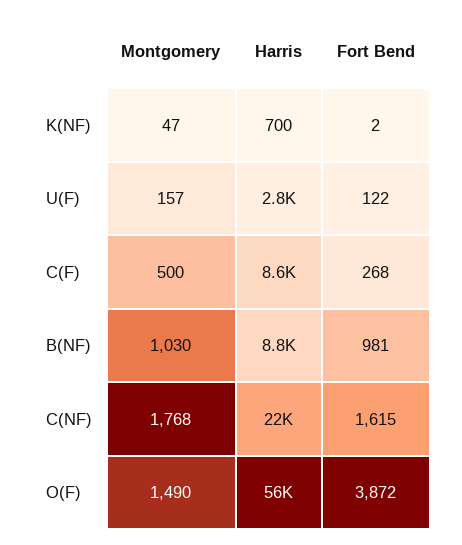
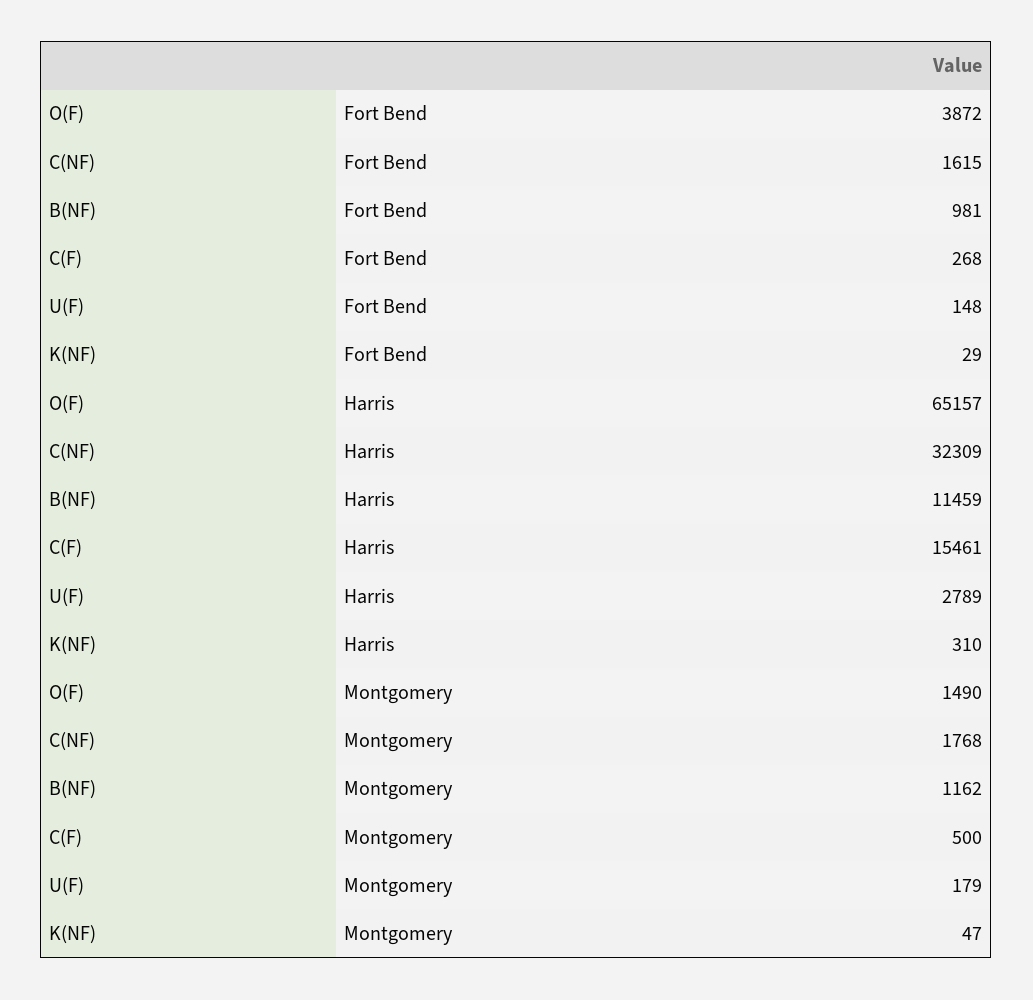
  {
    "Montgomery": {
      "K(NF)": 47,
-     "U(F)": 157,
+     "U(F)": 179,
      "C(F)": 500,
-     "B(NF)": 1030,
+     "B(NF)": 1162,
      "C(NF)": 1768,
      "O(F)": 1490
    },
    "Harris": {
-     "K(NF)": 700,
+     "K(NF)": 310,
      "U(F)": 2789,
-     "C(F)": 8600,
+     "C(F)": 15461,
-     "B(NF)": 8800,
+     "B(NF)": 11459,
-     "C(NF)": 22000,
+     "C(NF)": 32309,
-     "O(F)": 56000
+     "O(F)": 65157
    },
    "Fort Bend": {
-     "K(NF)": 2,
+     "K(NF)": 29,
-     "U(F)": 122,
+     "U(F)": 148,
      "C(F)": 268,
      "B(NF)": 981,
      "C(NF)": 1615,
      "O(F)": 3872
    }
  }

